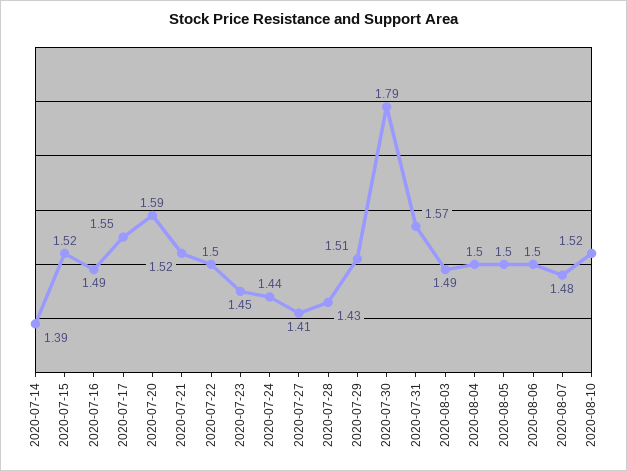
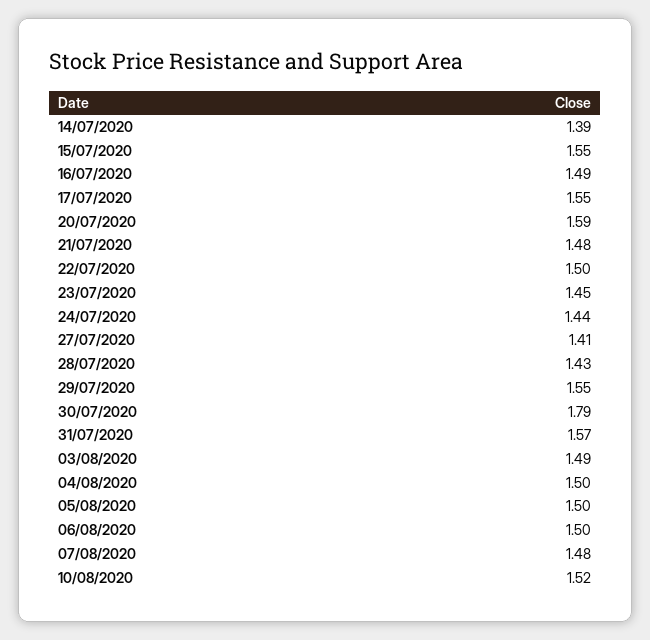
  {
    "2020-07-14": 1.39,
-   "2020-07-15": 1.52,
+   "2020-07-15": 1.55,
    "2020-07-16": 1.49,
    "2020-07-17": 1.55,
    "2020-07-20": 1.59,
-   "2020-07-21": 1.52,
+   "2020-07-21": 1.48,
    "2020-07-22": 1.5,
    "2020-07-23": 1.45,
    "2020-07-24": 1.44,
    "2020-07-27": 1.41,
    "2020-07-28": 1.43,
-   "2020-07-29": 1.51,
+   "2020-07-29": 1.55,
    "2020-07-30": 1.79,
    "2020-07-31": 1.57,
    "2020-08-03": 1.49,
    "2020-08-04": 1.5,
    "2020-08-05": 1.5,
    "2020-08-06": 1.5,
    "2020-08-07": 1.48,
    "2020-08-10": 1.52
  }

